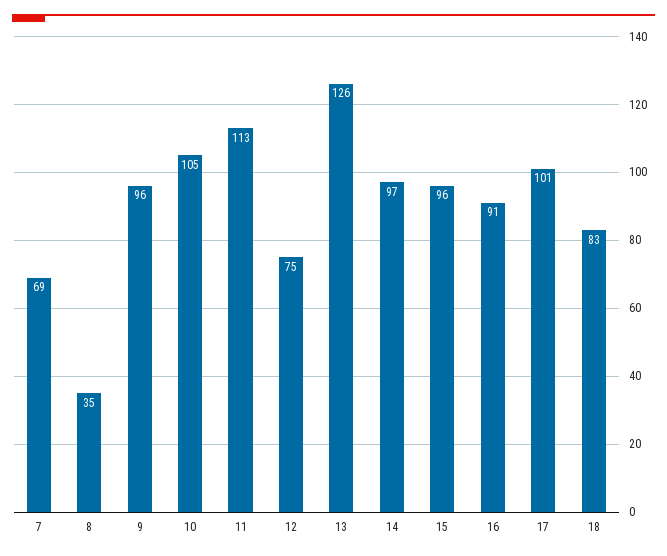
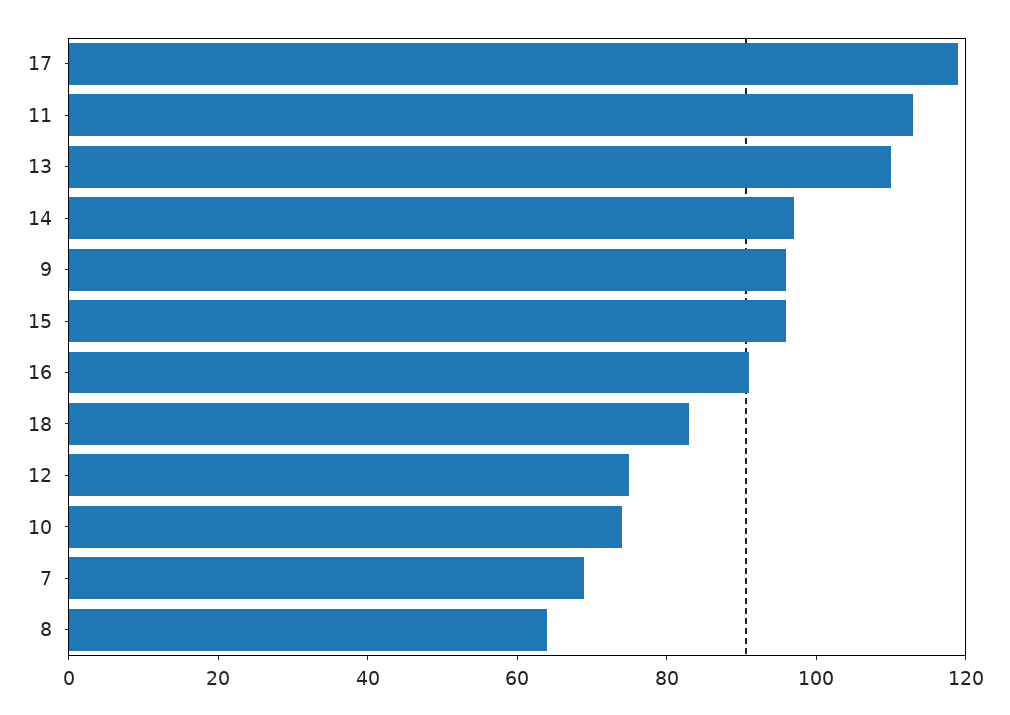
  {
    "7": 69,
-   "8": 35,
+   "8": 65,
    "9": 96,
-   "10": 105,
+   "10": 75,
    "11": 113,
    "12": 75,
-   "13": 126,
+   "13": 110,
    "14": 97,
    "15": 96,
    "16": 91,
-   "17": 101,
+   "17": 120,
    "18": 83
  }

